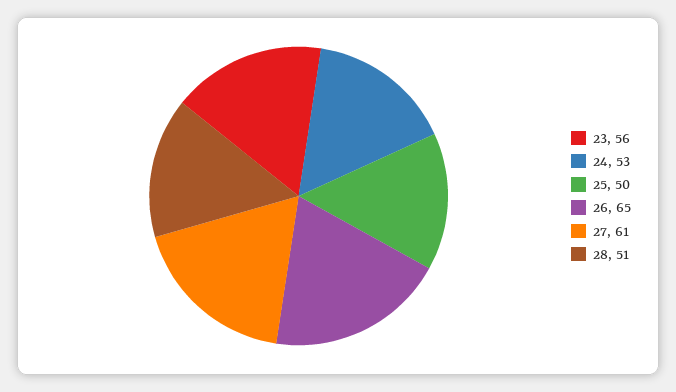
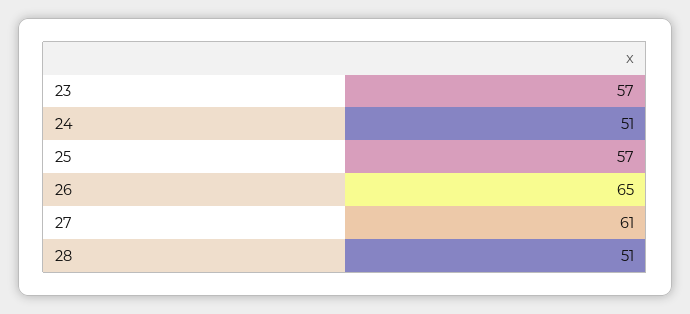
  {
-   "23": 56,
+   "23": 57,
-   "24": 53,
+   "24": 51,
-   "25": 50,
+   "25": 57,
    "26": 65,
    "27": 61,
    "28": 51
  }

